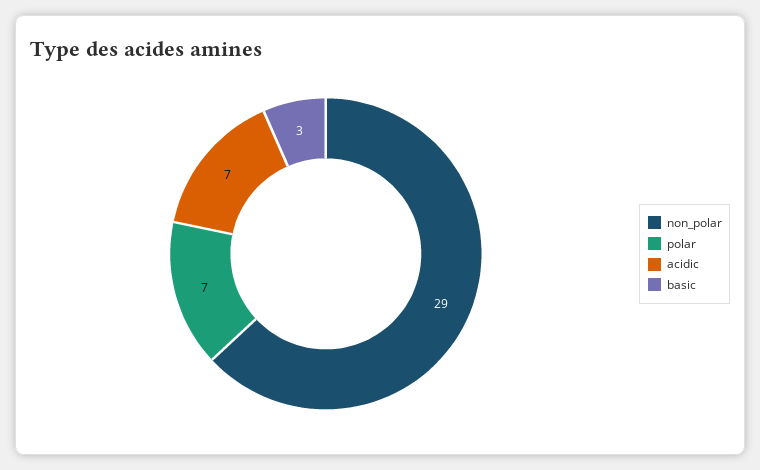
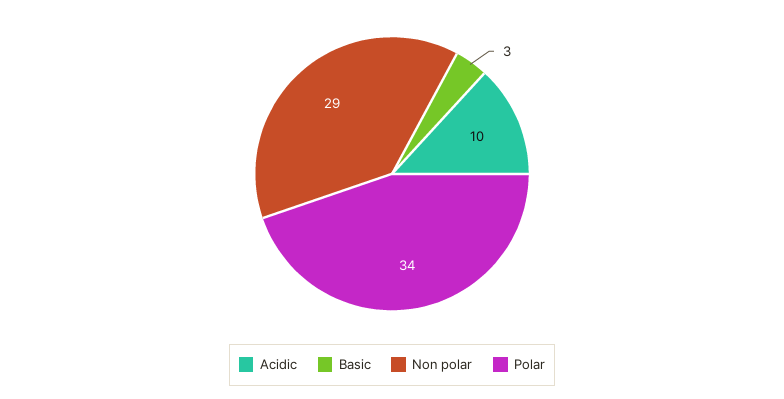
  {
    "non_polar": 29,
-   "polar": 7,
+   "polar": 34,
-   "acidic": 7,
+   "acidic": 10,
    "basic": 3
  }

